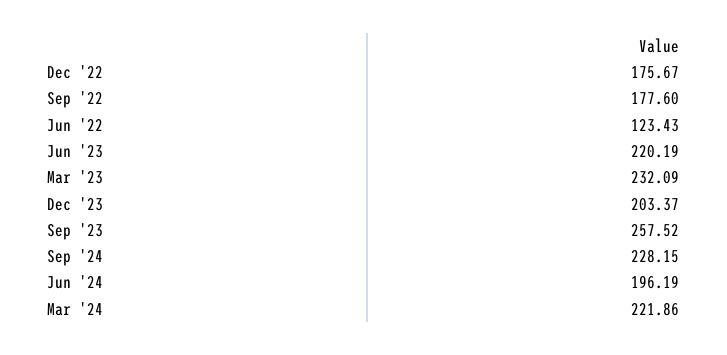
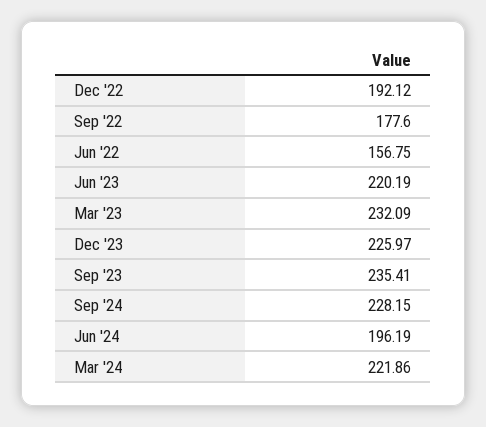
  {
-   "Dec '22": 175.67,
+   "Dec '22": 192.12,
    "Sep '22": 177.6,
-   "Jun '22": 123.43,
+   "Jun '22": 156.75,
    "Jun '23": 220.19,
    "Mar '23": 232.09,
-   "Dec '23": 203.37,
+   "Dec '23": 225.97,
-   "Sep '23": 257.52,
+   "Sep '23": 235.41,
    "Sep '24": 228.15,
    "Jun '24": 196.19,
    "Mar '24": 221.86
  }

